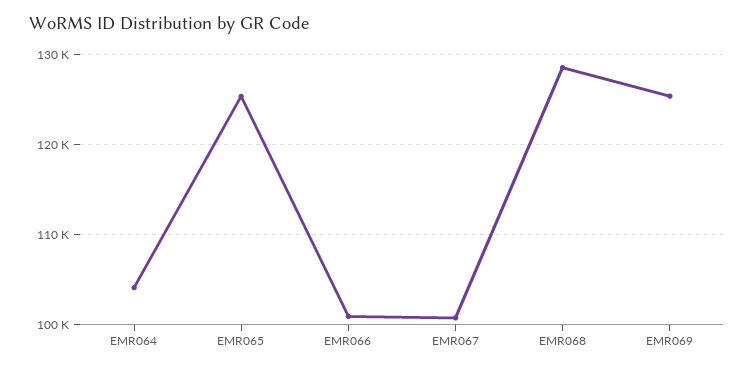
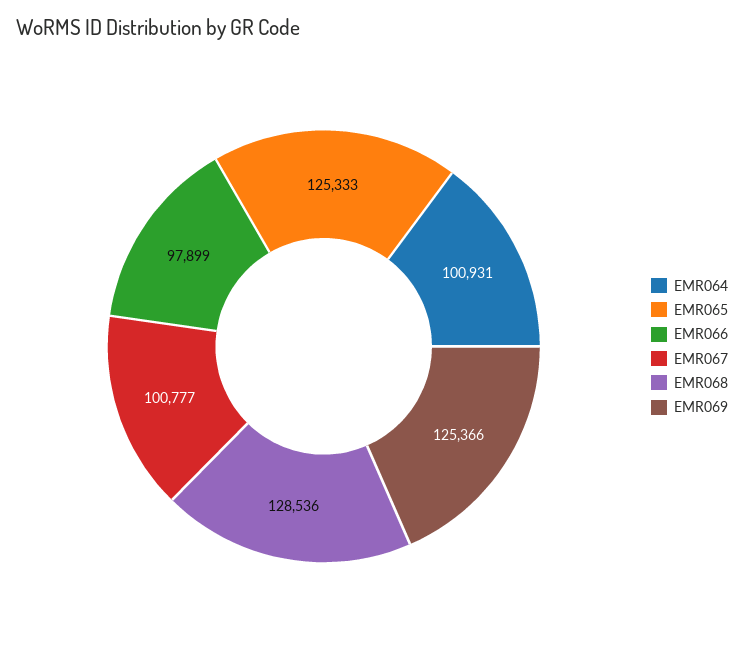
  {
-   "EMR064": 104000,
+   "EMR064": 100931,
    "EMR065": 125333,
-   "EMR066": 101000,
+   "EMR066": 97899,
    "EMR067": 100777,
    "EMR068": 128536,
    "EMR069": 125366
  }

